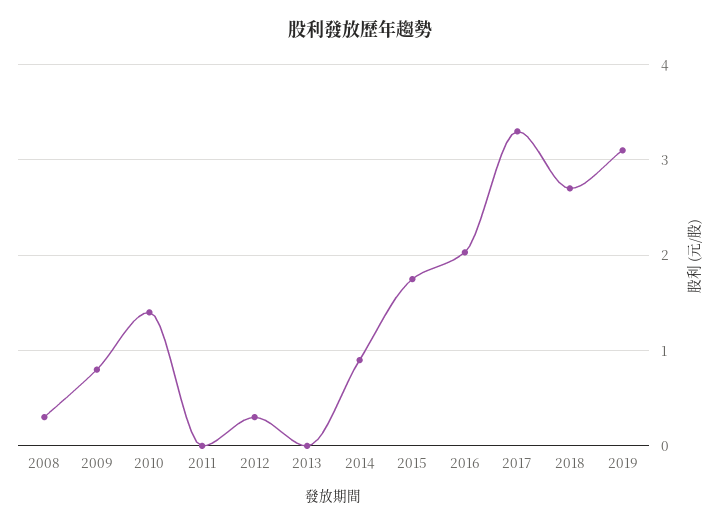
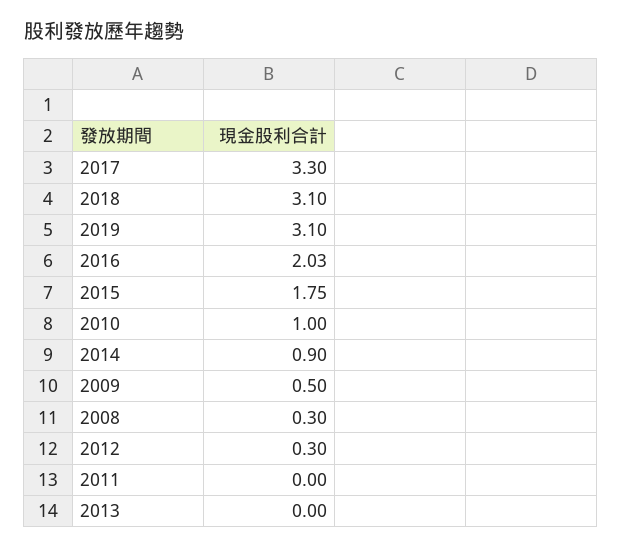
  {
    "2008": 0.3,
-   "2009": 0.8,
+   "2009": 0.5,
-   "2010": 1.4,
+   "2010": 1,
    "2011": 0,
    "2012": 0.3,
    "2013": 0,
    "2014": 0.9,
    "2015": 1.75,
    "2016": 2.03,
    "2017": 3.3,
-   "2018": 2.7,
+   "2018": 3.1,
    "2019": 3.1
  }

